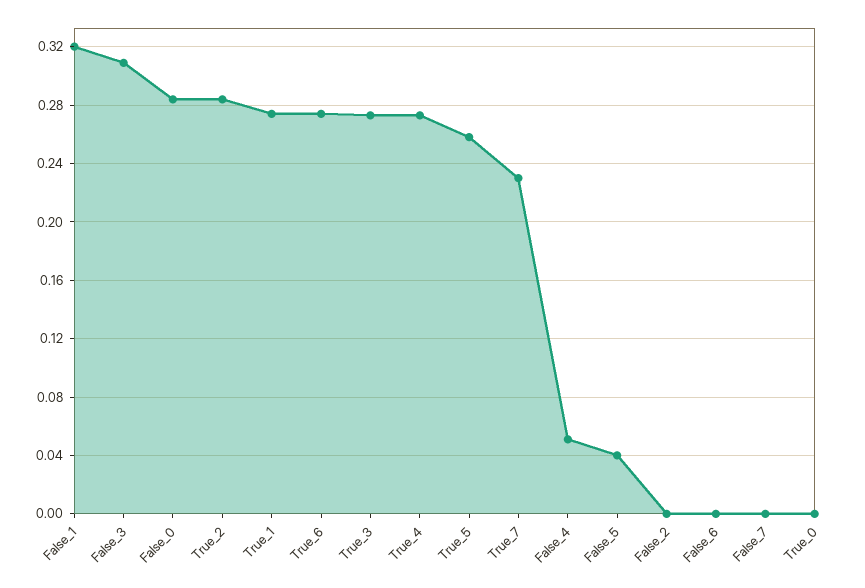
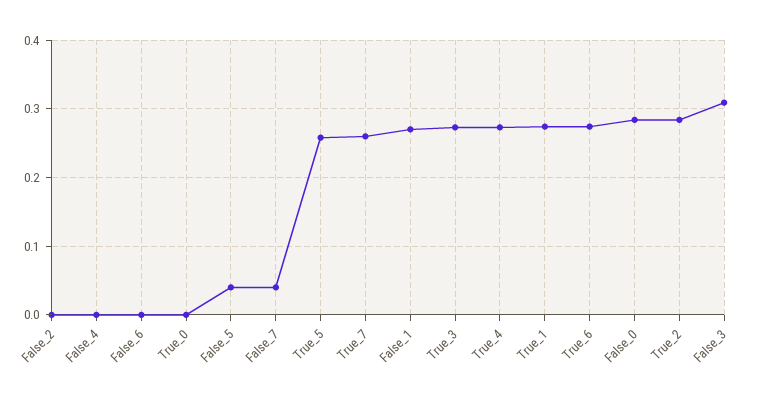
  {
-   "False_1": 0.32,
+   "False_1": 0.27,
    "False_3": 0.31,
    "False_0": 0.285,
    "True_2": 0.285,
    "True_1": 0.275,
    "True_6": 0.275,
    "True_3": 0.275,
    "True_4": 0.275,
    "True_5": 0.26,
-   "True_7": 0.23,
+   "True_7": 0.26,
-   "False_4": 0.05,
+   "False_4": 0,
    "False_5": 0.04,
    "False_2": 0,
    "False_6": 0,
-   "False_7": 0,
+   "False_7": 0.04,
    "True_0": 0
  }

